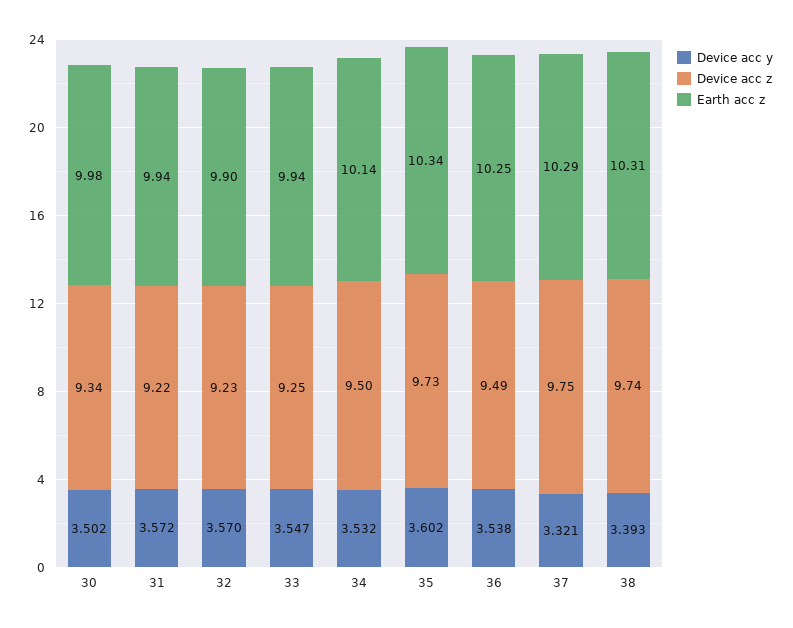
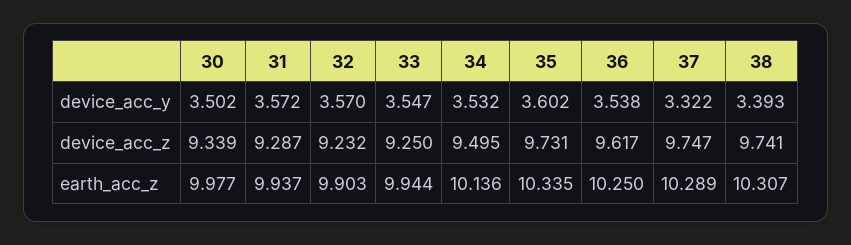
  {
    "Device acc y": {
      "30": 3.502,
      "31": 3.572,
      "32": 3.57,
      "33": 3.547,
      "34": 3.532,
      "35": 3.602,
      "36": 3.538,
-     "37": 3.321,
+     "37": 3.322,
      "38": 3.393
    },
    "Device acc z": {
      "30": 9.339,
-     "31": 9.22,
+     "31": 9.287,
      "32": 9.232,
      "33": 9.25,
      "34": 9.495,
      "35": 9.731,
-     "36": 9.49,
+     "36": 9.617,
      "37": 9.747,
      "38": 9.741
    },
    "Earth acc z": {
      "30": 9.977,
      "31": 9.937,
      "32": 9.903,
      "33": 9.944,
      "34": 10.136,
      "35": 10.335,
      "36": 10.25,
      "37": 10.289,
      "38": 10.307
    }
  }

